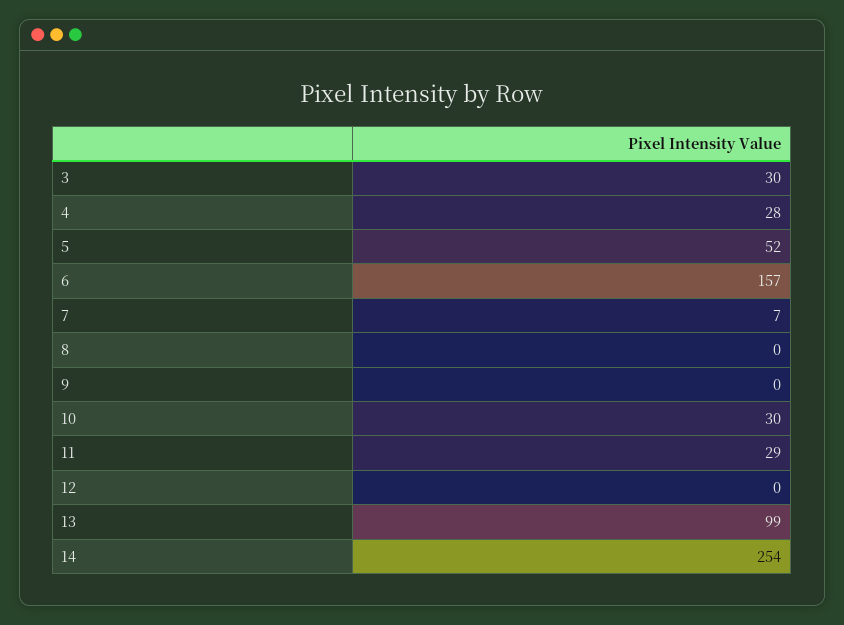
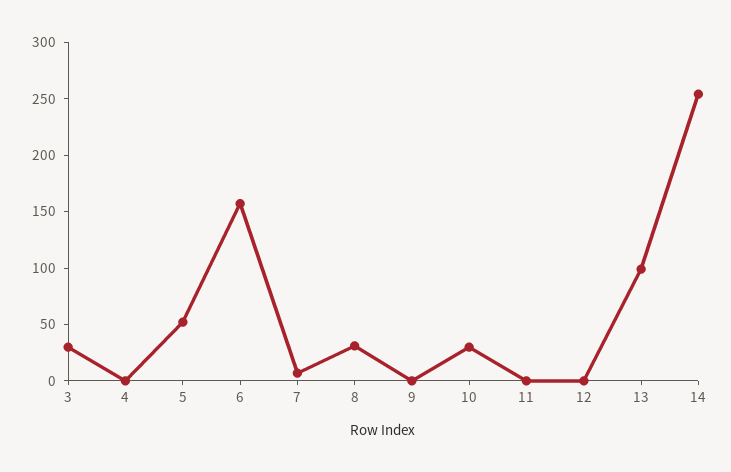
  {
    "3": 30,
-   "4": 28,
+   "4": 0,
    "5": 52,
    "6": 157,
    "7": 7,
-   "8": 0,
+   "8": 30,
    "9": 0,
    "10": 30,
-   "11": 29,
+   "11": 0,
    "12": 0,
    "13": 99,
    "14": 254
  }

